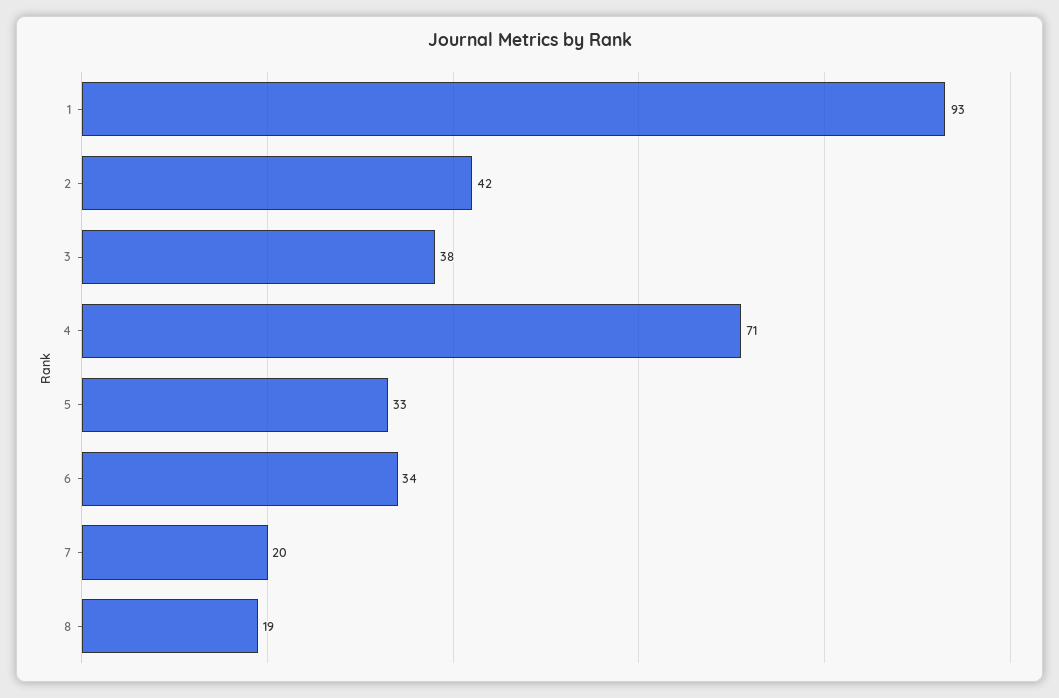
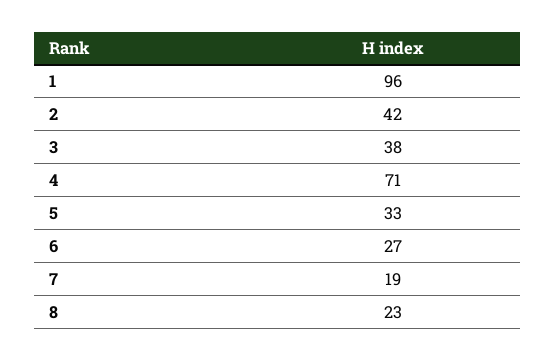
  {
-   "1": 93,
+   "1": 96,
    "2": 42,
    "3": 38,
    "4": 71,
    "5": 33,
-   "6": 34,
+   "6": 27,
-   "7": 20,
+   "7": 19,
-   "8": 19
+   "8": 23
  }

